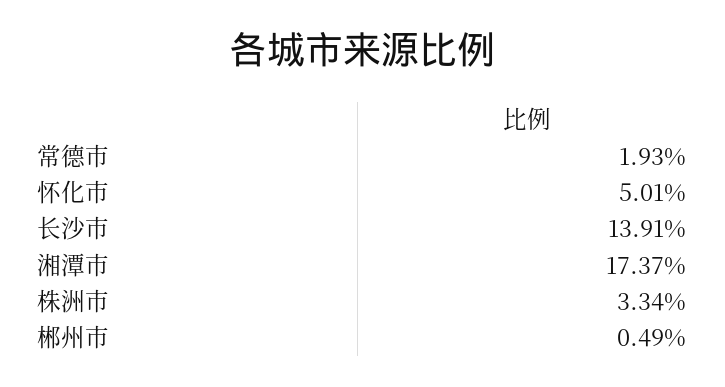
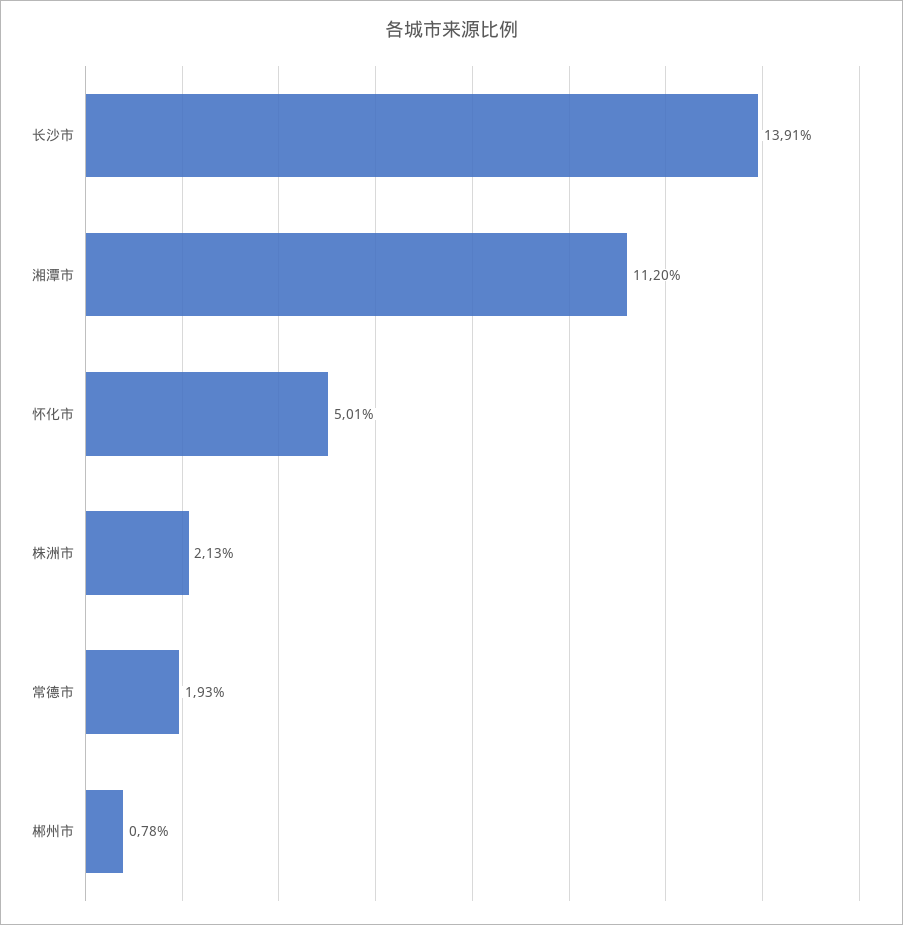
  {
    "常德市": 1.93,
    "怀化市": 5.01,
    "长沙市": 13.91,
-   "湘潭市": 17.37,
+   "湘潭市": 11.2,
-   "株洲市": 3.34,
+   "株洲市": 2.13,
-   "郴州市": 0.49
+   "郴州市": 0.78
  }

